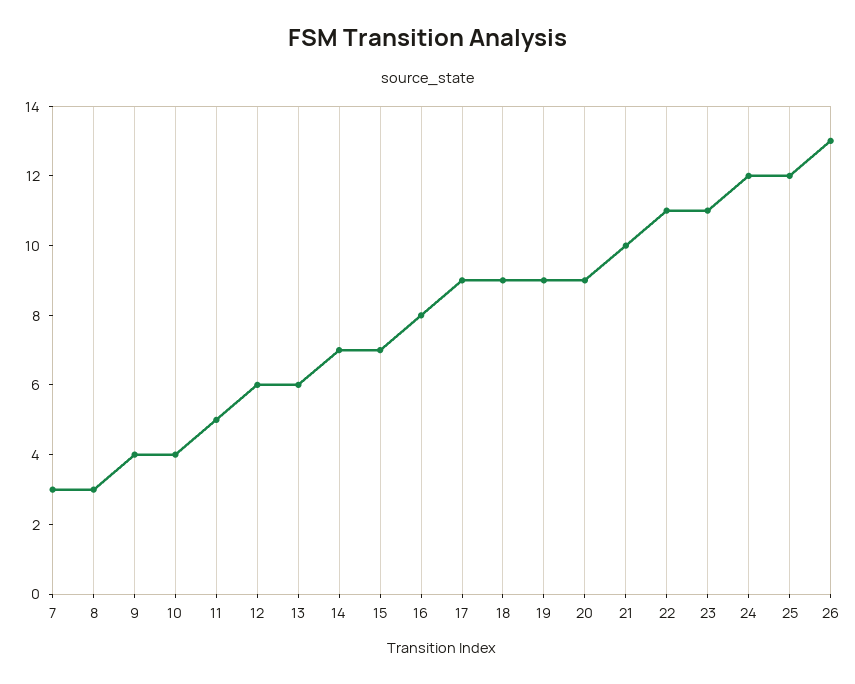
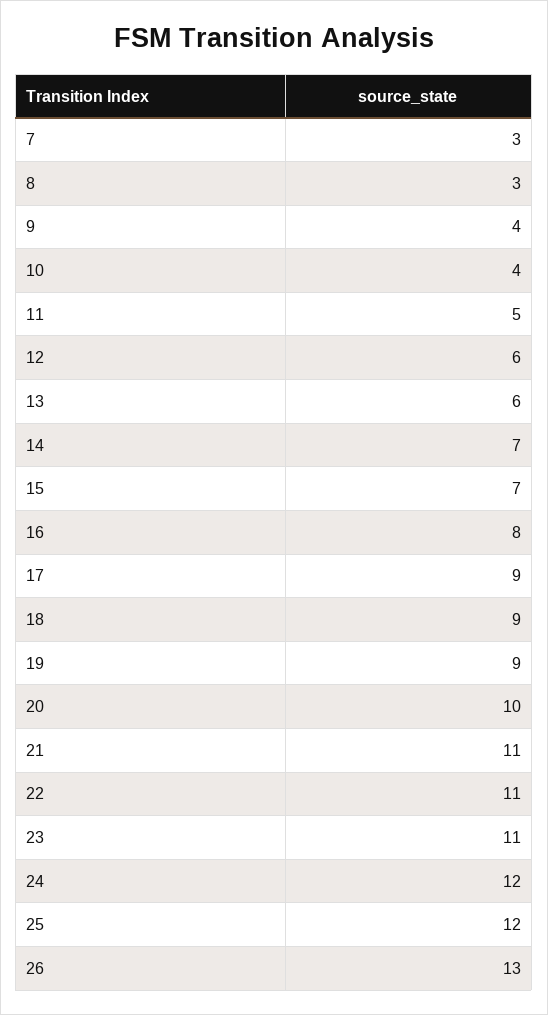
  {
    "7": 3,
    "8": 3,
    "9": 4,
    "10": 4,
    "11": 5,
    "12": 6,
    "13": 6,
    "14": 7,
    "15": 7,
    "16": 8,
    "17": 9,
    "18": 9,
    "19": 9,
-   "20": 9,
+   "20": 10,
-   "21": 10,
+   "21": 11,
    "22": 11,
    "23": 11,
    "24": 12,
    "25": 12,
    "26": 13
  }

